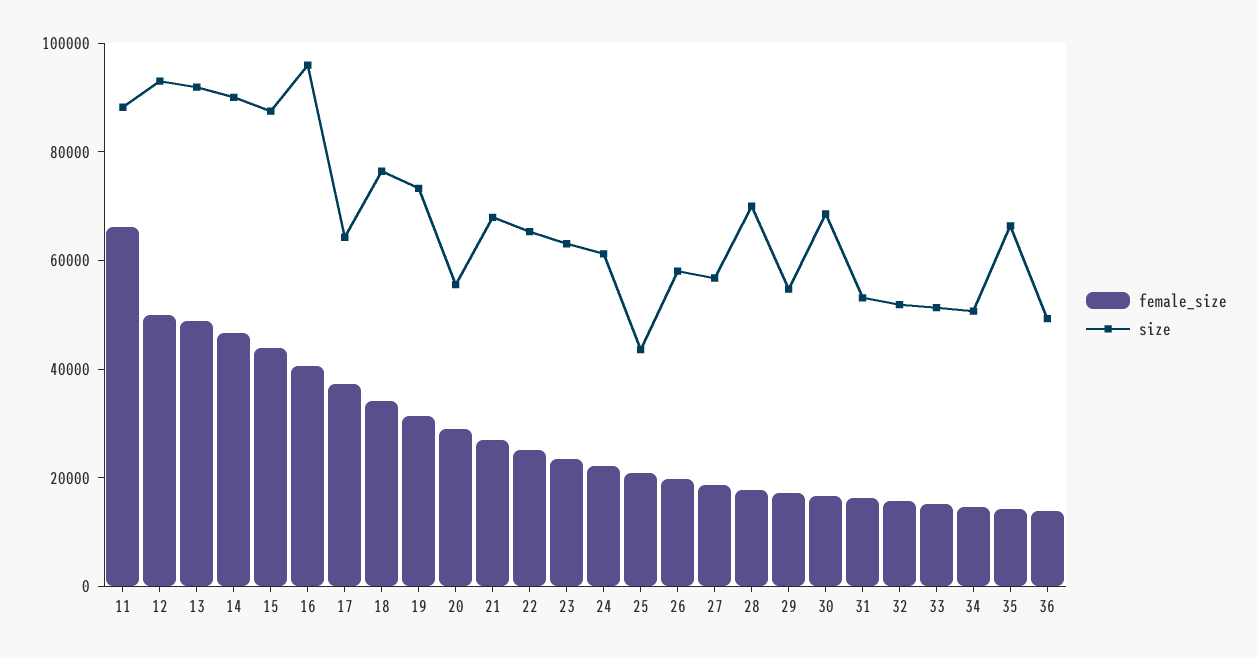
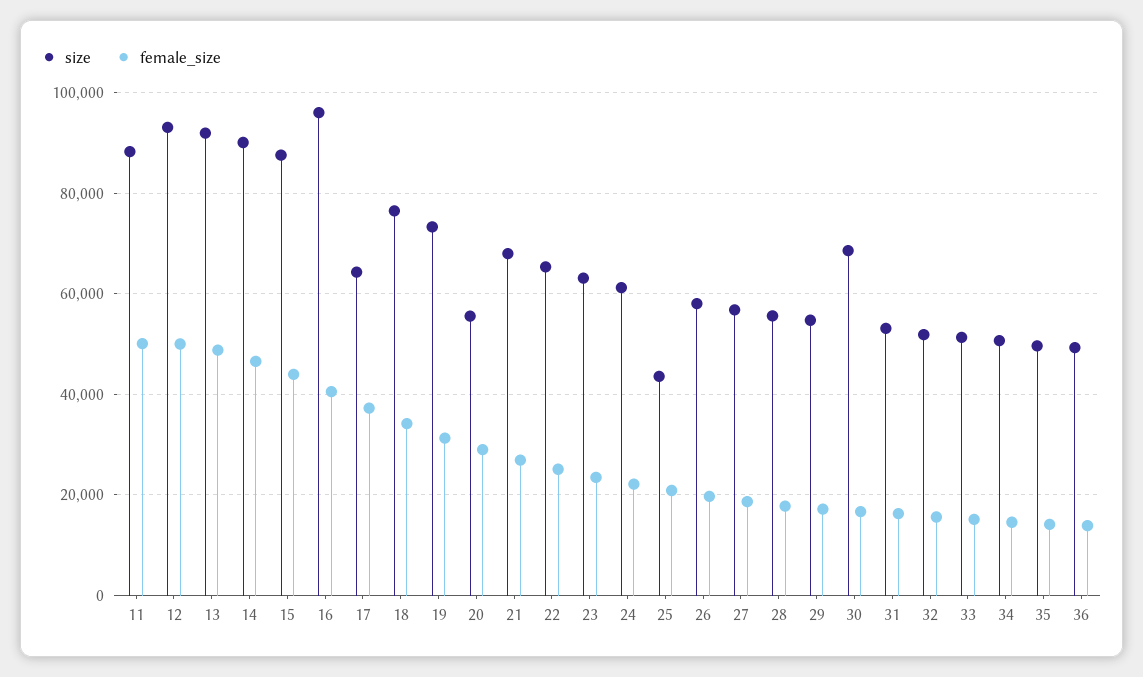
  {
    "female_size": {
-     "11": 65000,
+     "11": 50000,
      "12": 50000,
      "13": 48000,
      "14": 46000,
      "15": 44000,
      "16": 40000,
      "17": 38000,
      "18": 34000,
      "19": 32000,
      "20": 28000,
      "21": 26000,
      "22": 26000,
      "23": 24000,
      "24": 22000,
      "25": 20000,
      "26": 20000,
      "27": 18000,
      "28": 18000,
      "29": 18000,
      "30": 16000,
      "31": 16000,
      "32": 16000,
      "33": 16000,
      "34": 14000,
      "35": 14000,
      "36": 14000
    },
    "size": {
      "11": 88000,
      "12": 94000,
      "13": 92000,
      "14": 90000,
      "15": 88000,
      "16": 96000,
      "17": 64000,
      "18": 76000,
      "19": 74000,
      "20": 56000,
      "21": 68000,
      "22": 66000,
      "23": 64000,
      "24": 62000,
      "25": 44000,
      "26": 58000,
      "27": 56000,
-     "28": 70000,
+     "28": 56000,
      "29": 54000,
      "30": 68000,
      "31": 54000,
      "32": 52000,
      "33": 52000,
      "34": 50000,
-     "35": 65000,
+     "35": 50000,
      "36": 50000
    }
  }

